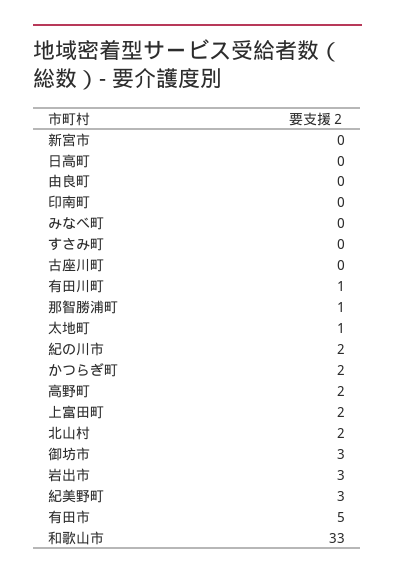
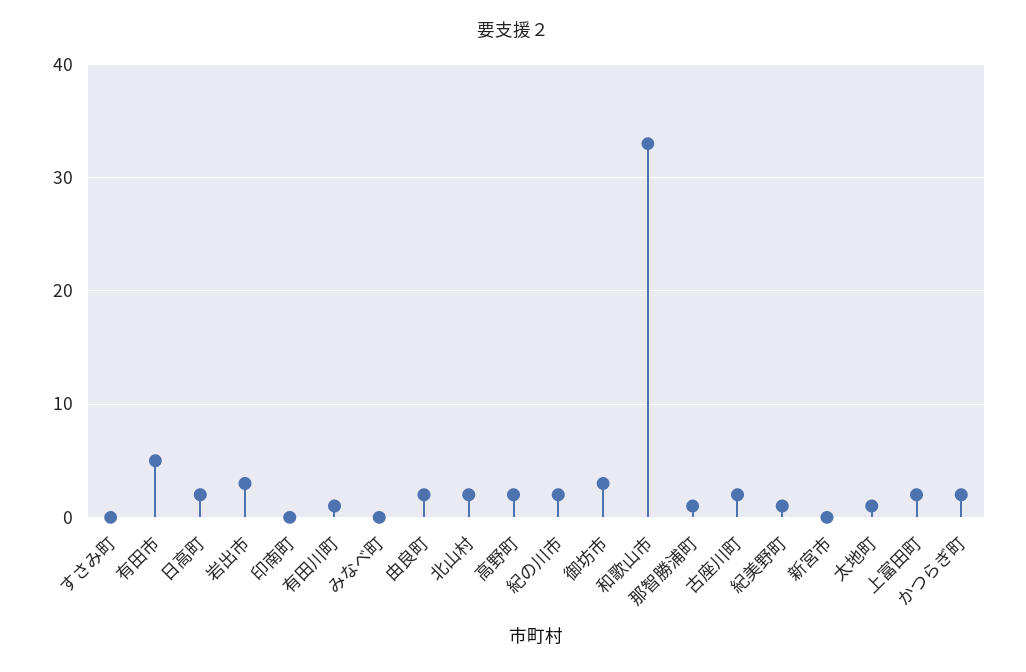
  {
    "新宮市": 0,
-   "日高町": 0,
+   "日高町": 2,
-   "由良町": 0,
+   "由良町": 2,
    "印南町": 0,
    "みなべ町": 0,
    "すさみ町": 0,
-   "古座川町": 0,
+   "古座川町": 2,
    "有田川町": 1,
    "那智勝浦町": 1,
    "太地町": 1,
    "紀の川市": 2,
    "かつらぎ町": 2,
    "高野町": 2,
    "上富田町": 2,
    "北山村": 2,
    "御坊市": 3,
    "岩出市": 3,
-   "紀美野町": 3,
+   "紀美野町": 1,
    "有田市": 5,
    "和歌山市": 33
  }

